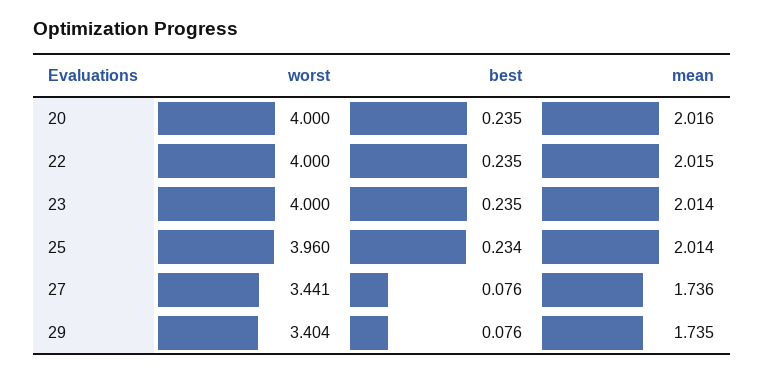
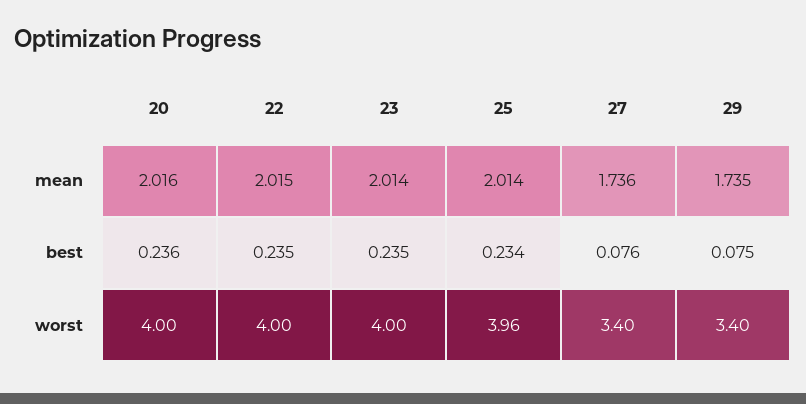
  {
    "worst": {
      "20": 4,
      "22": 4,
      "23": 4,
      "25": 3.96,
-     "27": 3.441,
+     "27": 3.4,
      "29": 3.404
    },
    "best": {
-     "20": 0.235,
+     "20": 0.236,
      "22": 0.235,
      "23": 0.235,
      "25": 0.234,
      "27": 0.076,
-     "29": 0.076
+     "29": 0.075
    },
    "mean": {
      "20": 2.016,
      "22": 2.015,
      "23": 2.014,
      "25": 2.014,
      "27": 1.736,
      "29": 1.735
    }
  }

